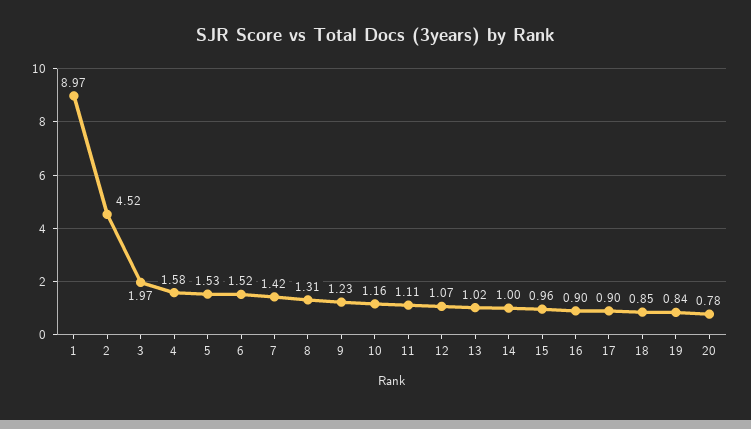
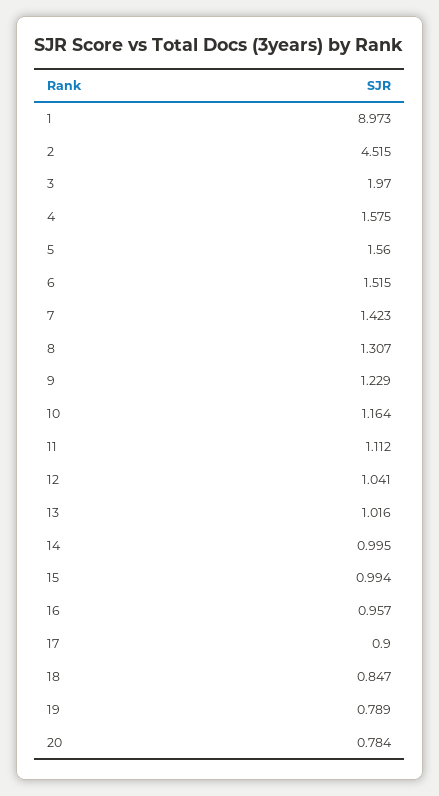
  {
    "1": 8.973,
    "2": 4.515,
    "3": 1.97,
    "4": 1.575,
-   "5": 1.53,
+   "5": 1.56,
    "6": 1.515,
    "7": 1.423,
    "8": 1.307,
    "9": 1.229,
    "10": 1.164,
    "11": 1.112,
-   "12": 1.07,
+   "12": 1.041,
    "13": 1.016,
    "14": 0.995,
-   "15": 0.96,
+   "15": 0.994,
-   "16": 0.9,
+   "16": 0.957,
    "17": 0.9,
    "18": 0.847,
-   "19": 0.84,
+   "19": 0.789,
    "20": 0.784
  }

